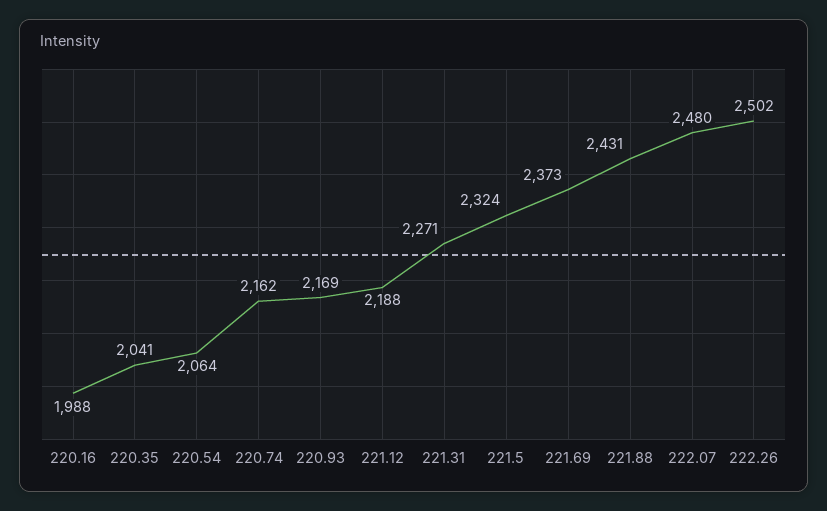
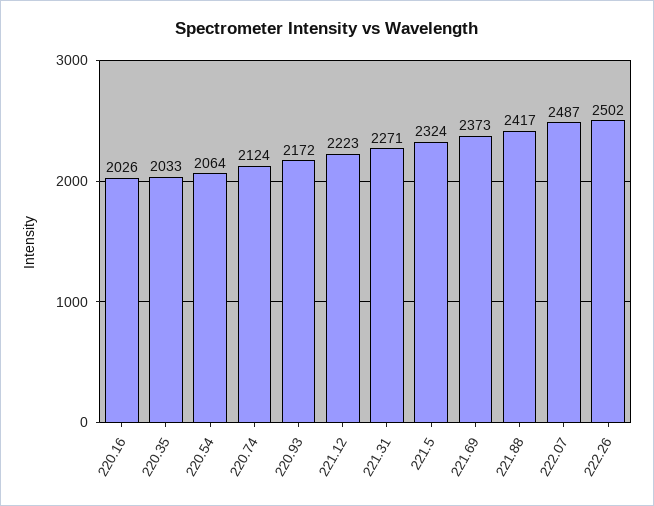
  {
-   "220.16": 1988,
+   "220.16": 2026,
-   "220.35": 2041,
+   "220.35": 2033,
    "220.54": 2064,
-   "220.74": 2162,
+   "220.74": 2124,
-   "220.93": 2169,
+   "220.93": 2172,
-   "221.12": 2188,
+   "221.12": 2223,
    "221.31": 2271,
    "221.5": 2324,
    "221.69": 2373,
-   "221.88": 2431,
+   "221.88": 2417,
-   "222.07": 2480,
+   "222.07": 2487,
    "222.26": 2502
  }

